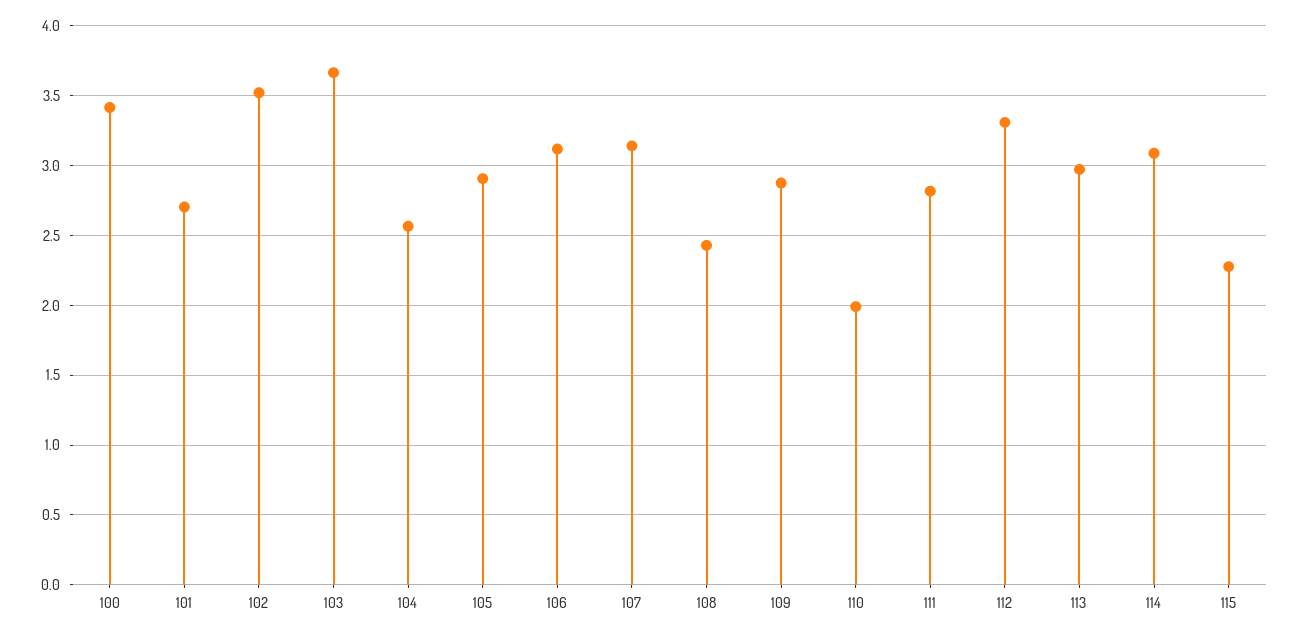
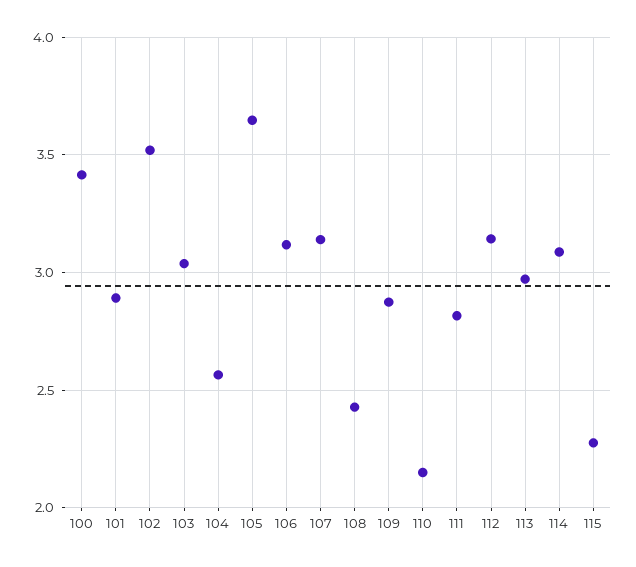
  {
    "100": 3.4,
-   "101": 2.7,
+   "101": 2.9,
    "102": 3.5,
-   "103": 3.65,
+   "103": 3.05,
    "104": 2.55,
-   "105": 2.9,
+   "105": 3.65,
    "106": 3.1,
    "107": 3.15,
    "108": 2.45,
    "109": 2.85,
-   "110": 2,
+   "110": 2.15,
    "111": 2.8,
-   "112": 3.3,
+   "112": 3.15,
    "113": 2.95,
    "114": 3.1,
    "115": 2.3
  }

